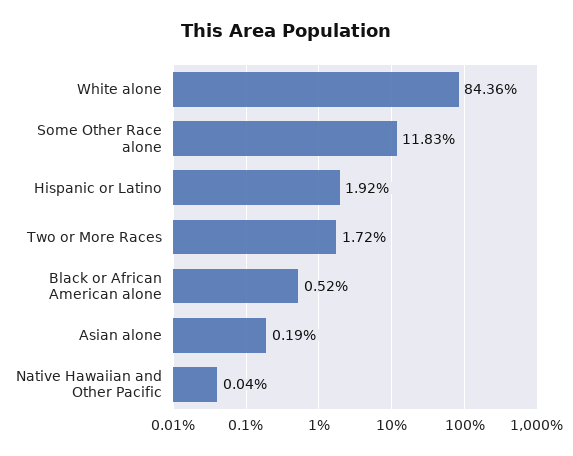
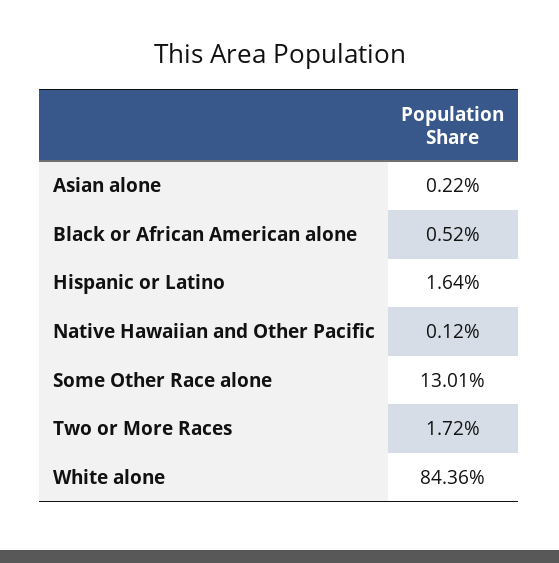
  {
    "White alone": 84.36,
-   "Some Other Race alone": 11.83,
+   "Some Other Race alone": 13.01,
-   "Hispanic or Latino": 1.92,
+   "Hispanic or Latino": 1.64,
    "Two or More Races": 1.72,
    "Black or African American alone": 0.52,
-   "Asian alone": 0.19,
+   "Asian alone": 0.22,
-   "Native Hawaiian and Other Pacific": 0.04
+   "Native Hawaiian and Other Pacific": 0.12
  }

